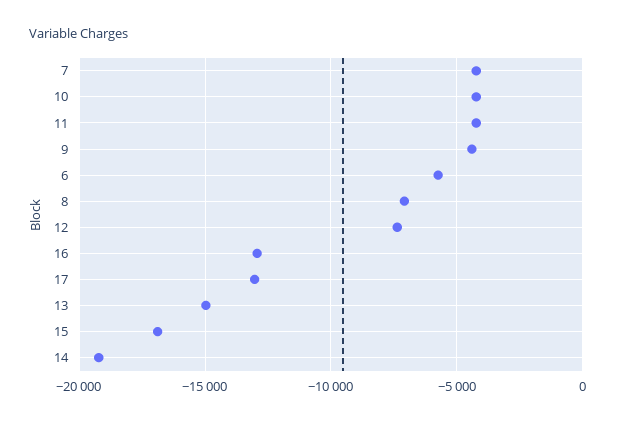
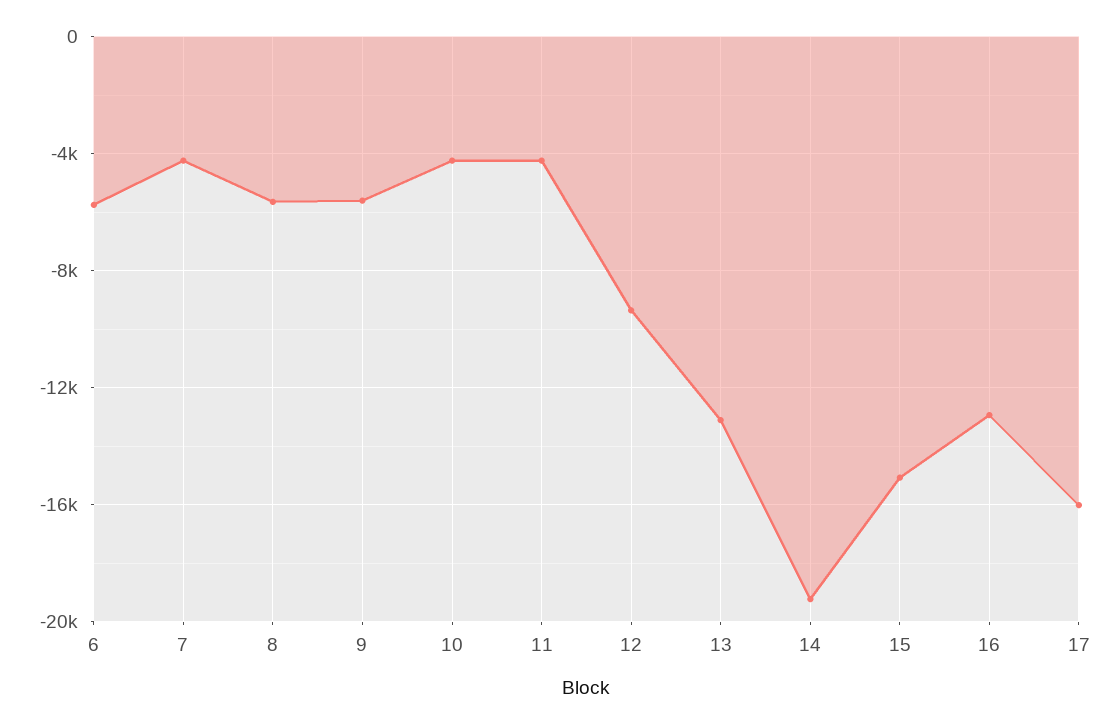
  {
    "7": -4000,
    "10": -4000,
    "11": -4000,
-   "9": -4500,
+   "9": -5500,
    "6": -5500,
-   "8": -7000,
+   "8": -5500,
-   "12": -7500,
+   "12": -9500,
    "16": -13000,
-   "17": -13000,
+   "17": -16000,
-   "13": -15000,
+   "13": -13000,
-   "15": -17000,
+   "15": -15000,
    "14": -19000
  }

